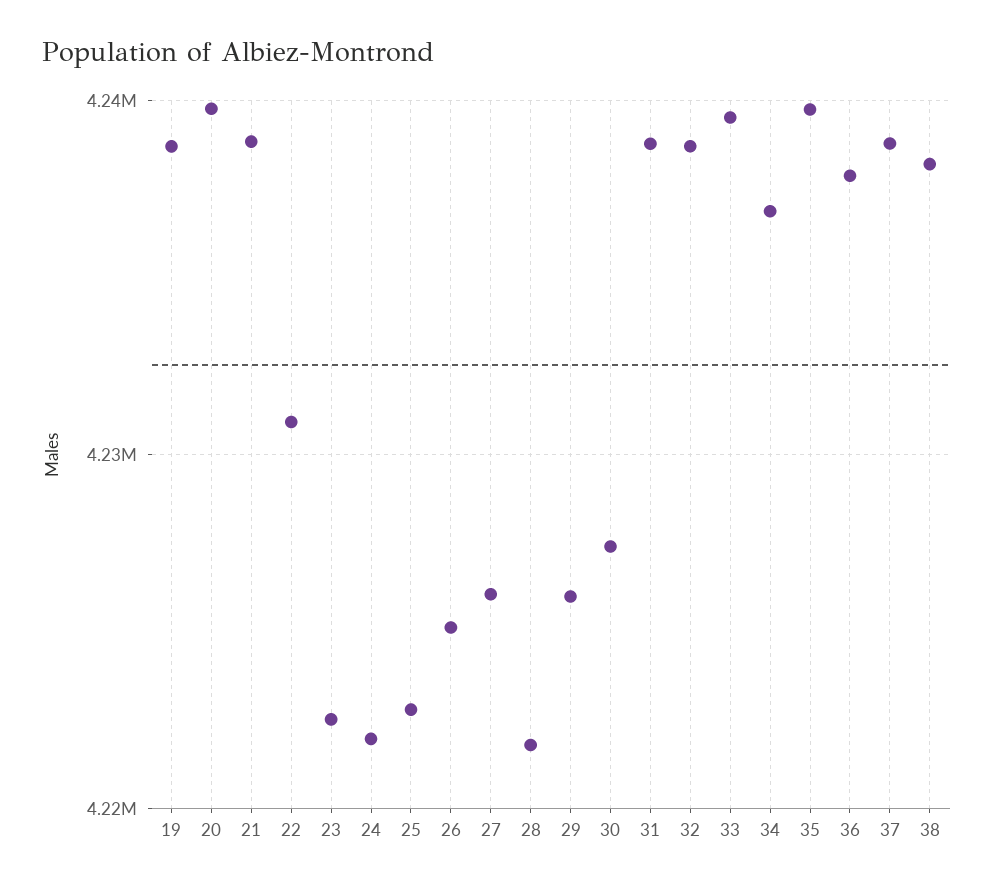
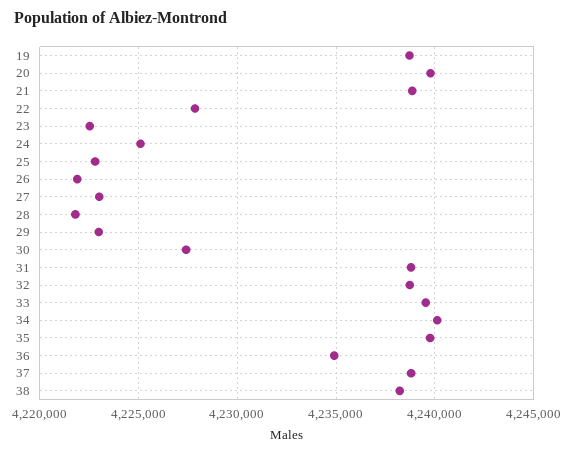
  {
    "19": 4238500,
    "20": 4240000,
    "21": 4239000,
-   "22": 4231000,
+   "22": 4228000,
    "23": 4222500,
-   "24": 4222000,
+   "24": 4225000,
    "25": 4223000,
-   "26": 4225000,
+   "26": 4222000,
-   "27": 4226000,
+   "27": 4223000,
    "28": 4222000,
-   "29": 4226000,
+   "29": 4223000,
    "30": 4227500,
    "31": 4239000,
    "32": 4238500,
    "33": 4239500,
-   "34": 4237000,
+   "34": 4240000,
    "35": 4240000,
-   "36": 4238000,
+   "36": 4235000,
    "37": 4239000,
    "38": 4238000
  }

